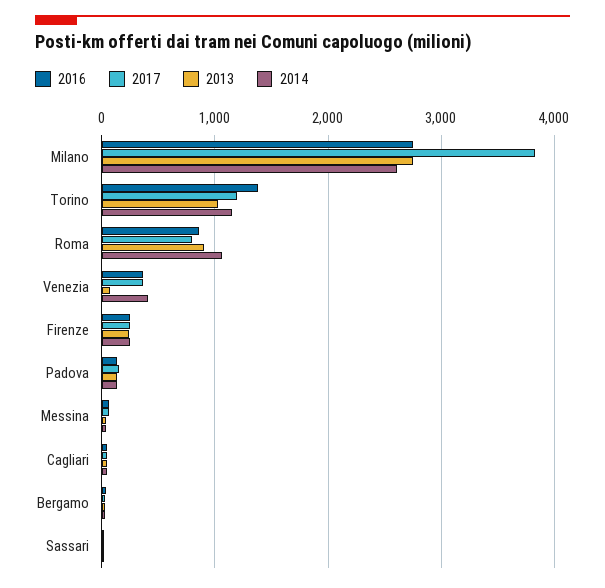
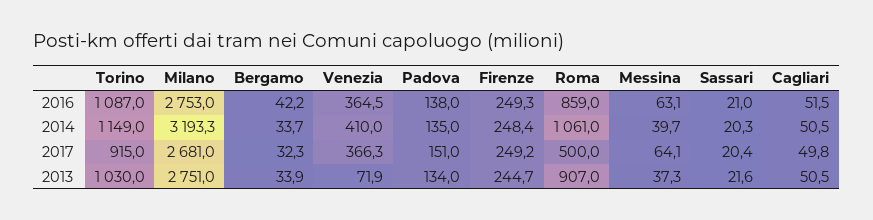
  {
    "2016": {
      "Milano": 2753,
-     "Torino": 1400,
+     "Torino": 1087,
      "Roma": 859,
      "Venezia": 364.5,
      "Firenze": 249.3,
      "Padova": 138,
      "Messina": 63.1,
      "Cagliari": 51.5,
      "Bergamo": 42.2,
      "Sassari": 21
    },
    "2017": {
-     "Milano": 3800,
+     "Milano": 2681,
-     "Torino": 1200,
+     "Torino": 915,
-     "Roma": 800,
+     "Roma": 500,
      "Venezia": 366.3,
      "Firenze": 249.2,
      "Padova": 151,
      "Messina": 64.1,
      "Cagliari": 49.8,
      "Bergamo": 32.3,
      "Sassari": 20.4
    },
    "2013": {
      "Milano": 2751,
      "Torino": 1030,
      "Roma": 907,
      "Venezia": 71.9,
      "Firenze": 244.7,
      "Padova": 134,
      "Messina": 37.3,
      "Cagliari": 50.5,
      "Bergamo": 33.9,
      "Sassari": 21.6
    },
    "2014": {
-     "Milano": 2600,
+     "Milano": 3193.3,
      "Torino": 1149,
      "Roma": 1061,
      "Venezia": 410,
      "Firenze": 248.4,
      "Padova": 135,
      "Messina": 39.7,
      "Cagliari": 50.5,
      "Bergamo": 33.7,
      "Sassari": 20.3
    }
  }

